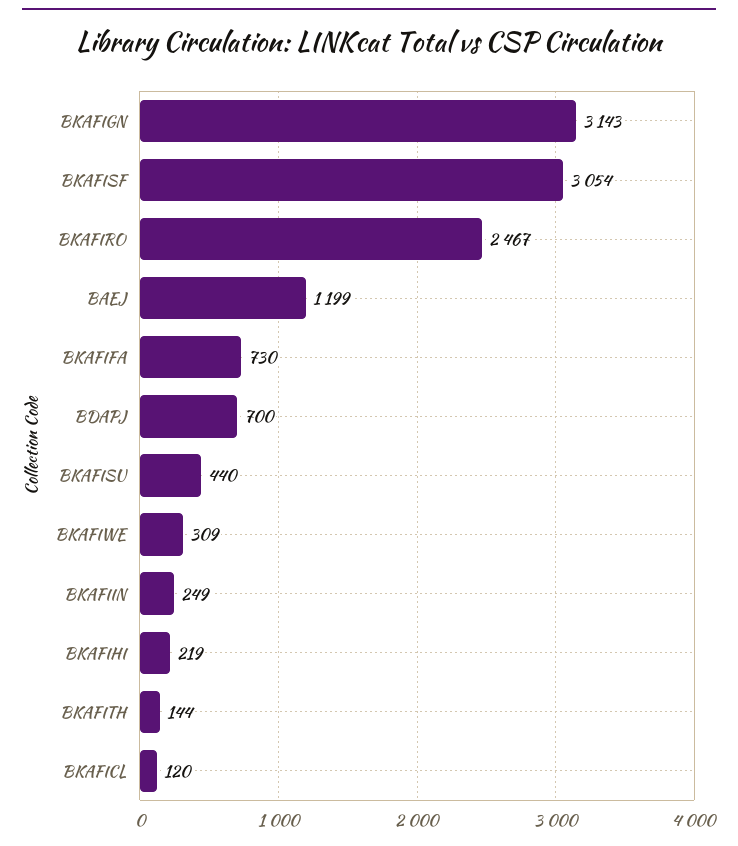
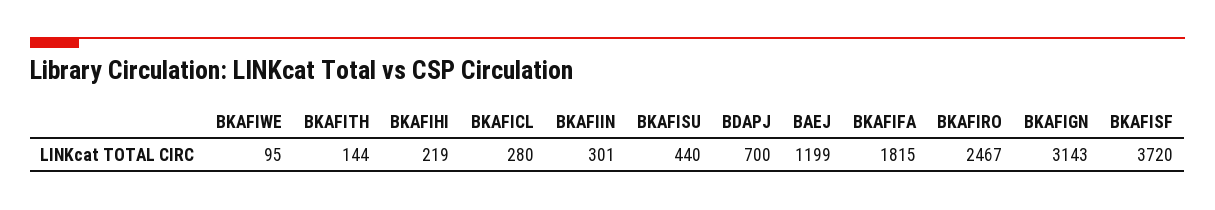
  {
    "BKAFIGN": 3143,
-   "BKAFISF": 3054,
+   "BKAFISF": 3720,
    "BKAFIRO": 2467,
    "BAEJ": 1199,
-   "BKAFIFA": 730,
+   "BKAFIFA": 1815,
    "BDAPJ": 700,
    "BKAFISU": 440,
-   "BKAFIWE": 309,
+   "BKAFIWE": 95,
-   "BKAFIIN": 249,
+   "BKAFIIN": 301,
    "BKAFIHI": 219,
    "BKAFITH": 144,
-   "BKAFICL": 120
+   "BKAFICL": 280
  }

